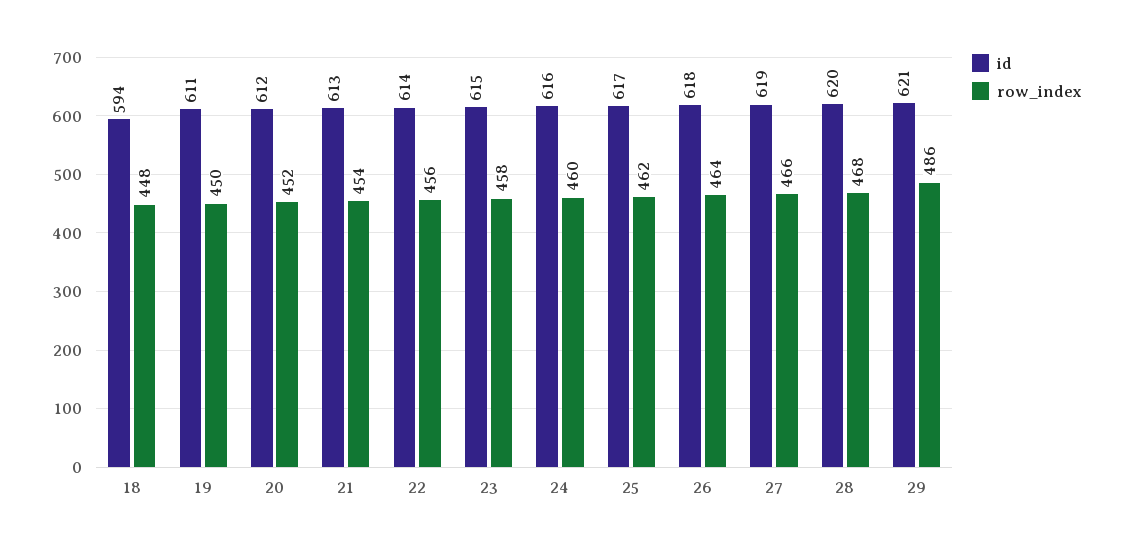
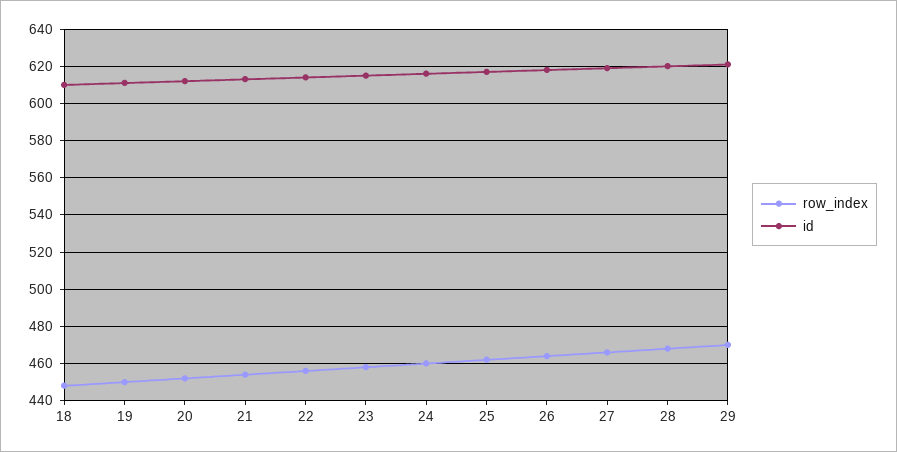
  {
    "id": {
-     "18": 594,
+     "18": 610,
      "19": 611,
      "20": 612,
      "21": 613,
      "22": 614,
      "23": 615,
      "24": 616,
      "25": 617,
      "26": 618,
      "27": 619,
      "28": 620,
      "29": 621
    },
    "row_index": {
      "18": 448,
      "19": 450,
      "20": 452,
      "21": 454,
      "22": 456,
      "23": 458,
      "24": 460,
      "25": 462,
      "26": 464,
      "27": 466,
      "28": 468,
-     "29": 486
+     "29": 470
    }
  }

